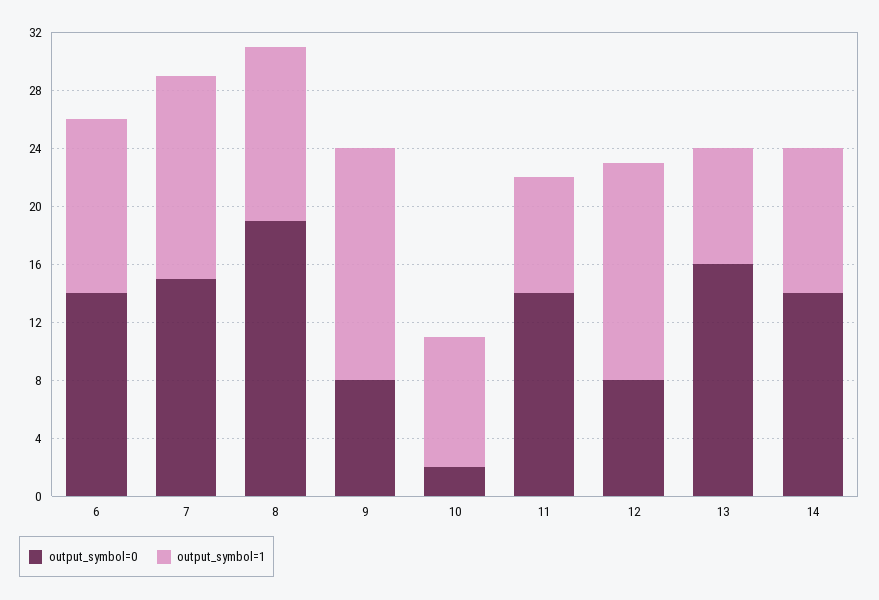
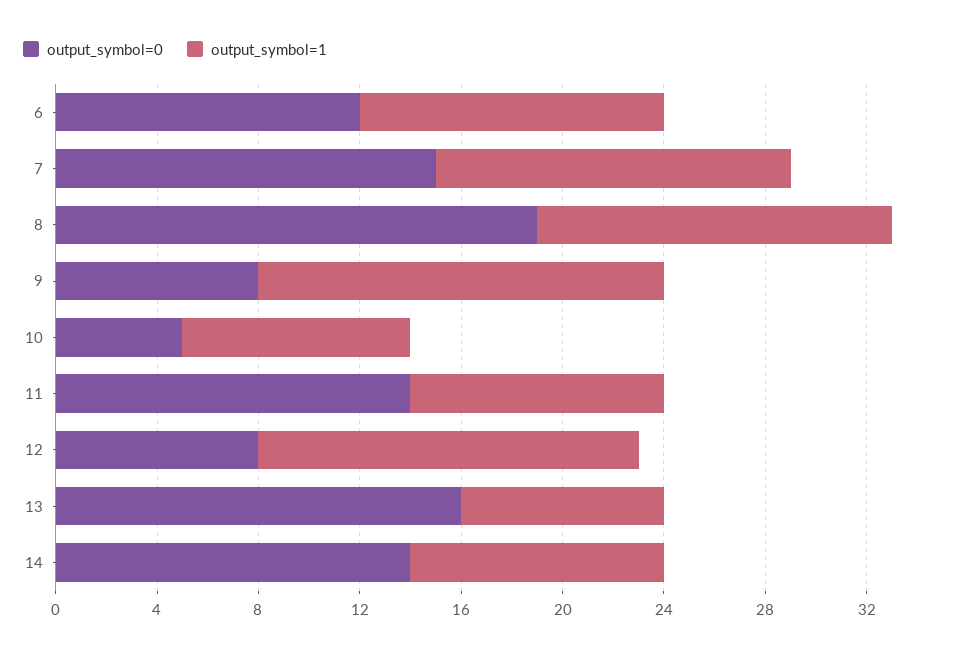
  {
    "output_symbol=0": {
-     "6": 14,
+     "6": 12,
      "7": 15,
      "8": 19,
      "9": 8,
-     "10": 2,
+     "10": 5,
      "11": 14,
      "12": 8,
      "13": 16,
      "14": 14
    },
    "output_symbol=1": {
      "6": 12,
      "7": 14,
-     "8": 12,
+     "8": 14,
      "9": 16,
      "10": 9,
-     "11": 8,
+     "11": 10,
      "12": 15,
      "13": 8,
      "14": 10
    }
  }

